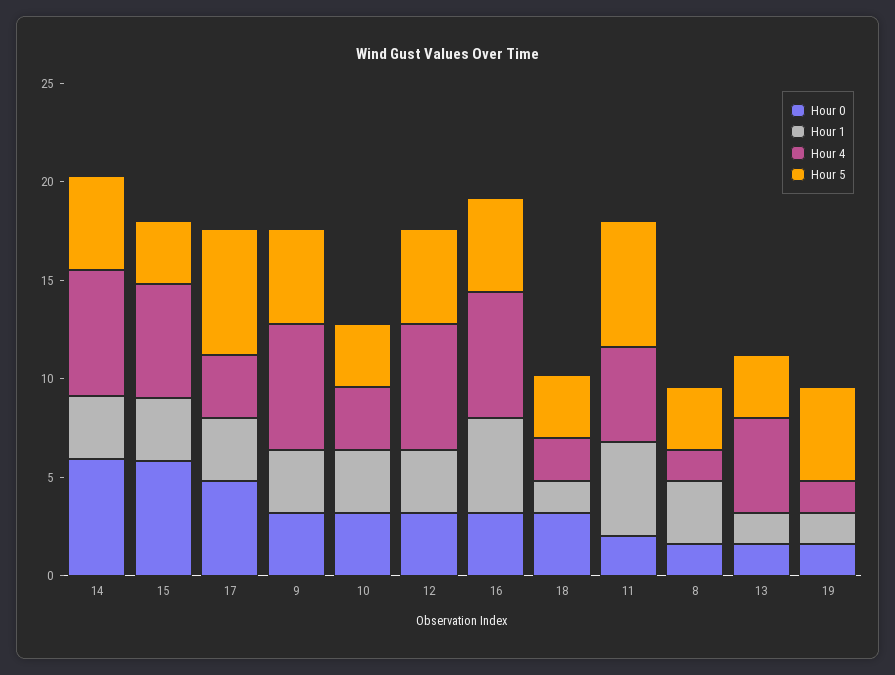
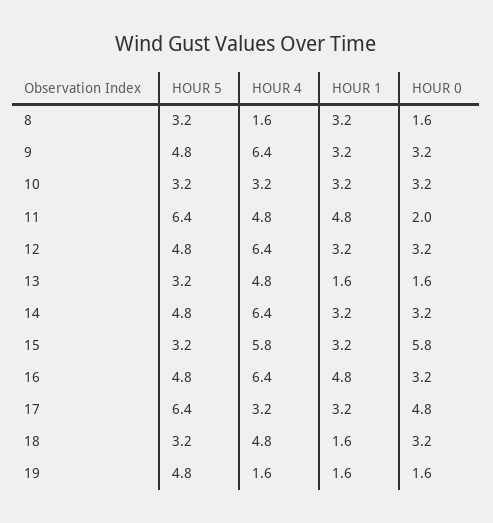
  {
    "Hour 0": {
-     "14": 6,
+     "14": 3.2,
      "15": 5.8,
      "17": 4.8,
      "9": 3.2,
      "10": 3.2,
      "12": 3.2,
      "16": 3.2,
      "18": 3.2,
      "11": 2,
      "8": 1.6,
      "13": 1.6,
      "19": 1.6
    },
    "Hour 1": {
      "14": 3.2,
      "15": 3.2,
      "17": 3.2,
      "9": 3.2,
      "10": 3.2,
      "12": 3.2,
      "16": 4.8,
      "18": 1.6,
      "11": 4.8,
      "8": 3.2,
      "13": 1.6,
      "19": 1.6
    },
    "Hour 4": {
      "14": 6.4,
      "15": 5.8,
      "17": 3.2,
      "9": 6.4,
      "10": 3.2,
      "12": 6.4,
      "16": 6.4,
-     "18": 2,
+     "18": 4.8,
      "11": 4.8,
      "8": 1.6,
      "13": 4.8,
      "19": 1.6
    },
    "Hour 5": {
      "14": 4.8,
      "15": 3.2,
      "17": 6.4,
      "9": 4.8,
      "10": 3.2,
      "12": 4.8,
      "16": 4.8,
      "18": 3.2,
      "11": 6.4,
      "8": 3.2,
      "13": 3.2,
      "19": 4.8
    }
  }

